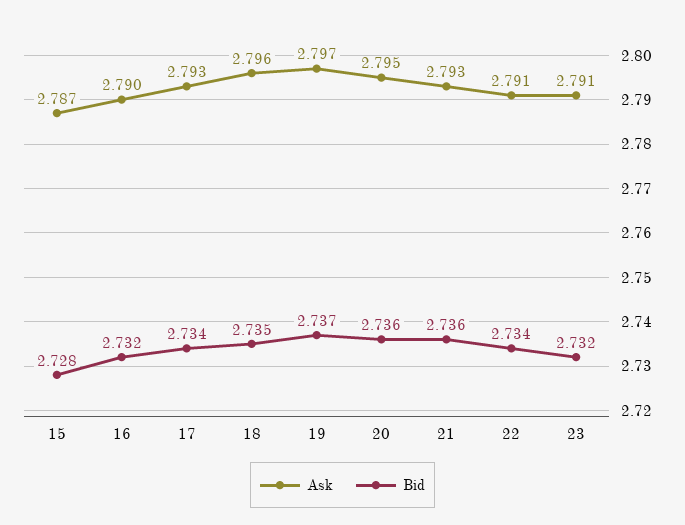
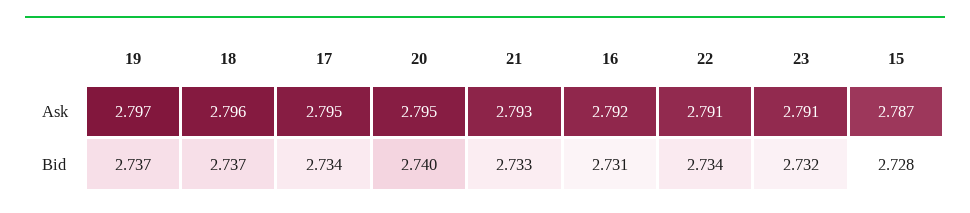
  {
    "Ask": {
      "15": 2.787,
-     "16": 2.79,
+     "16": 2.792,
-     "17": 2.793,
+     "17": 2.795,
      "18": 2.796,
      "19": 2.797,
      "20": 2.795,
      "21": 2.793,
      "22": 2.791,
      "23": 2.791
    },
    "Bid": {
      "15": 2.728,
-     "16": 2.732,
+     "16": 2.731,
      "17": 2.734,
-     "18": 2.735,
+     "18": 2.737,
      "19": 2.737,
-     "20": 2.736,
+     "20": 2.74,
-     "21": 2.736,
+     "21": 2.733,
      "22": 2.734,
      "23": 2.732
    }
  }

